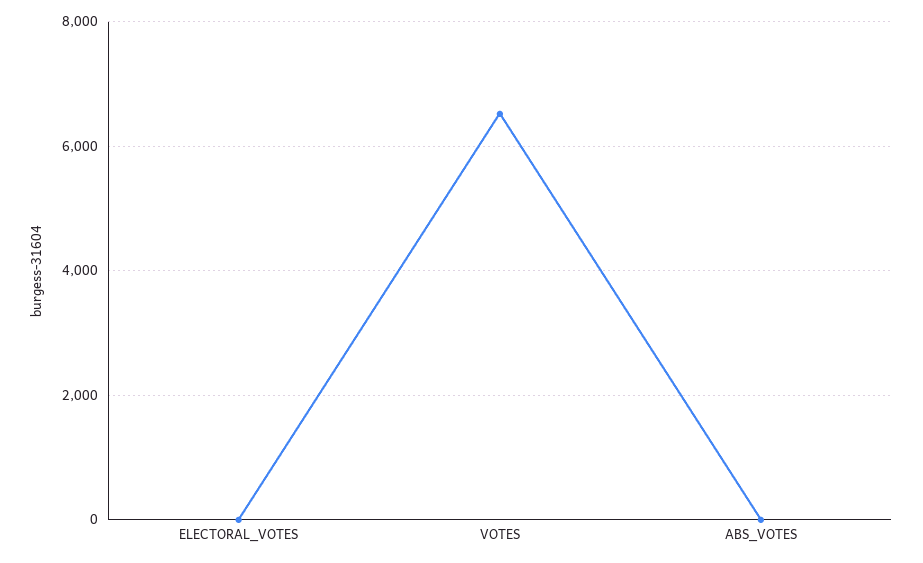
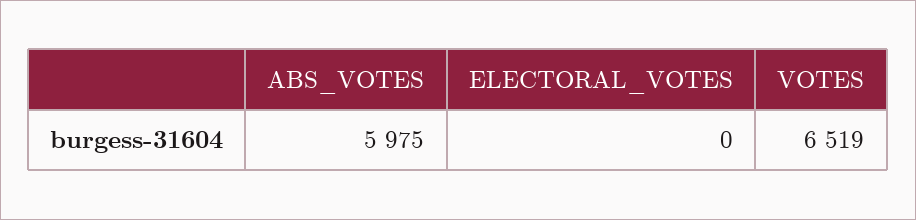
  {
    "ELECTORAL_VOTES": 0,
    "VOTES": 6519,
-   "ABS_VOTES": 0
+   "ABS_VOTES": 5975
  }

